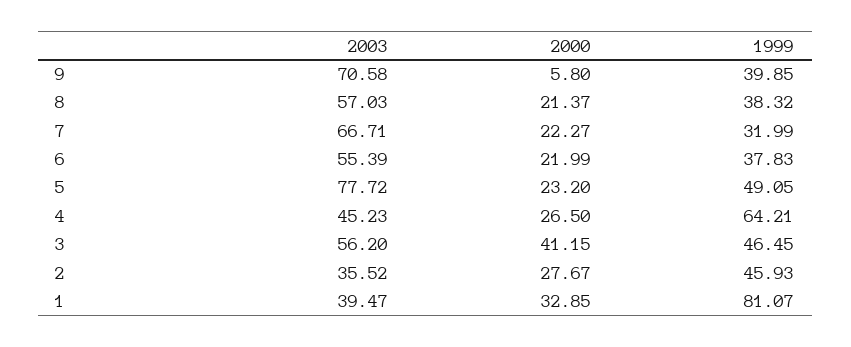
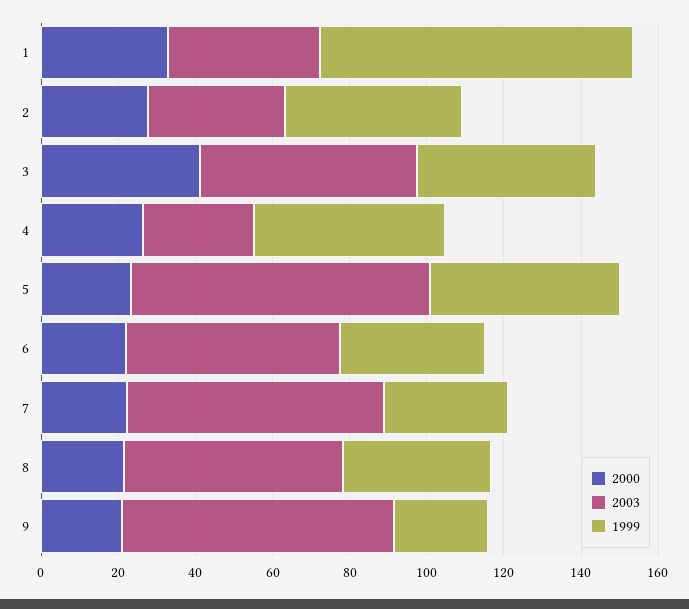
  {
    "2003": {
      "9": 70.58,
      "8": 57.03,
      "7": 66.71,
      "6": 55.39,
      "5": 77.72,
-     "4": 45.23,
+     "4": 30,
      "3": 56.2,
      "2": 35.52,
      "1": 39.47
    },
    "2000": {
-     "9": 5.8,
+     "9": 20,
      "8": 21.37,
      "7": 22.27,
      "6": 21.99,
      "5": 23.2,
      "4": 26.5,
      "3": 41.15,
      "2": 27.67,
      "1": 32.85
    },
    "1999": {
-     "9": 39.85,
+     "9": 25,
      "8": 38.32,
      "7": 31.99,
      "6": 37.83,
      "5": 49.05,
-     "4": 64.21,
+     "4": 50,
      "3": 46.45,
      "2": 45.93,
      "1": 81.07
    }
  }

